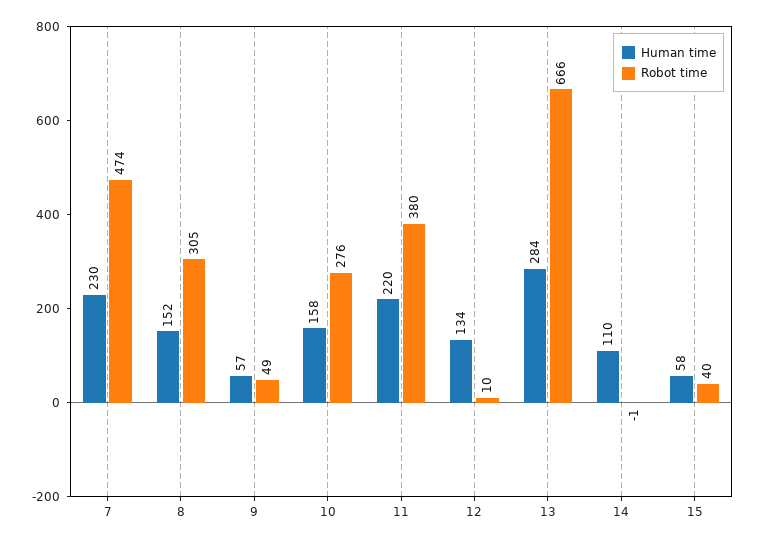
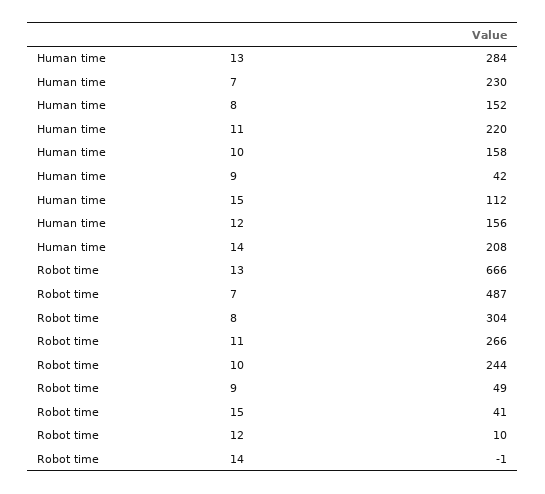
  {
    "Human time": {
      "7": 230,
      "8": 152,
-     "9": 57,
+     "9": 42,
      "10": 158,
      "11": 220,
-     "12": 134,
+     "12": 156,
      "13": 284,
-     "14": 110,
+     "14": 208,
-     "15": 58
+     "15": 112
    },
    "Robot time": {
-     "7": 474,
+     "7": 487,
-     "8": 305,
+     "8": 304,
      "9": 49,
-     "10": 276,
+     "10": 244,
-     "11": 380,
+     "11": 266,
      "12": 10,
      "13": 666,
      "14": -1,
-     "15": 40
+     "15": 41
    }
  }

